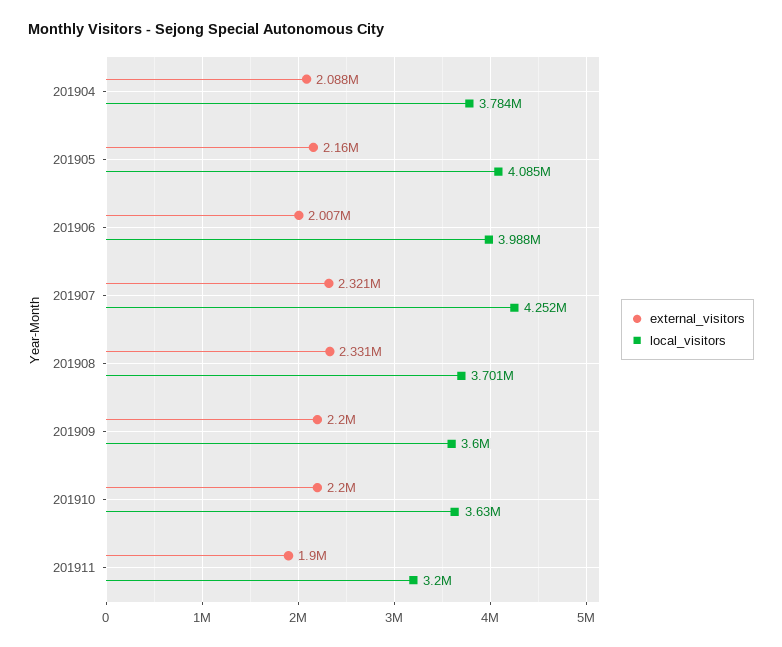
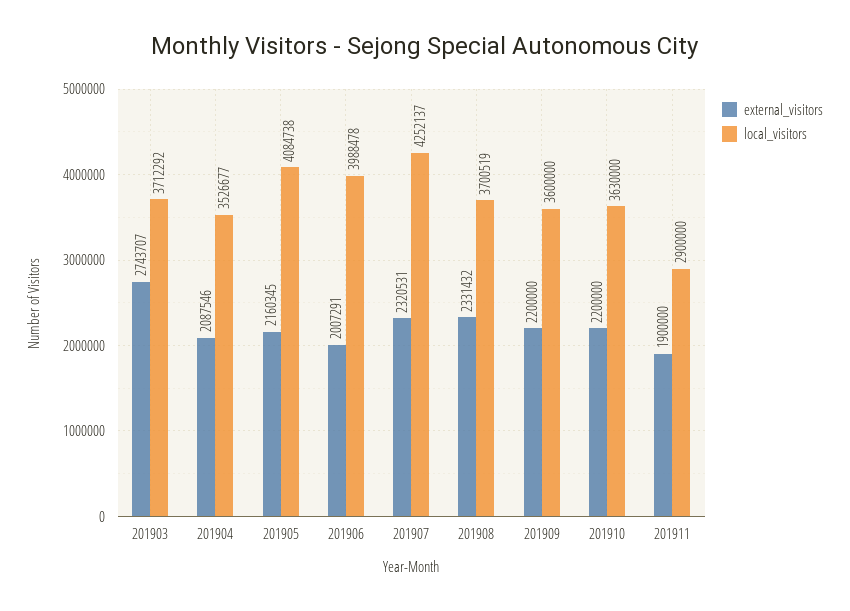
  {
    "external_visitors": {
      "201904": 2087546,
      "201905": 2160345,
      "201906": 2007291,
      "201907": 2320531,
      "201908": 2331432,
      "201909": 2200000,
      "201910": 2200000,
-     "201911": 1900000
+     "201911": 1900000,
+     "201903": 2743707
    },
    "local_visitors": {
-     "201904": 3784000,
+     "201904": 3526677,
      "201905": 4084738,
      "201906": 3988478,
      "201907": 4252137,
      "201908": 3700519,
      "201909": 3600000,
      "201910": 3630000,
-     "201911": 3200000
+     "201911": 2900000,
+     "201903": 3712292
    }
  }

